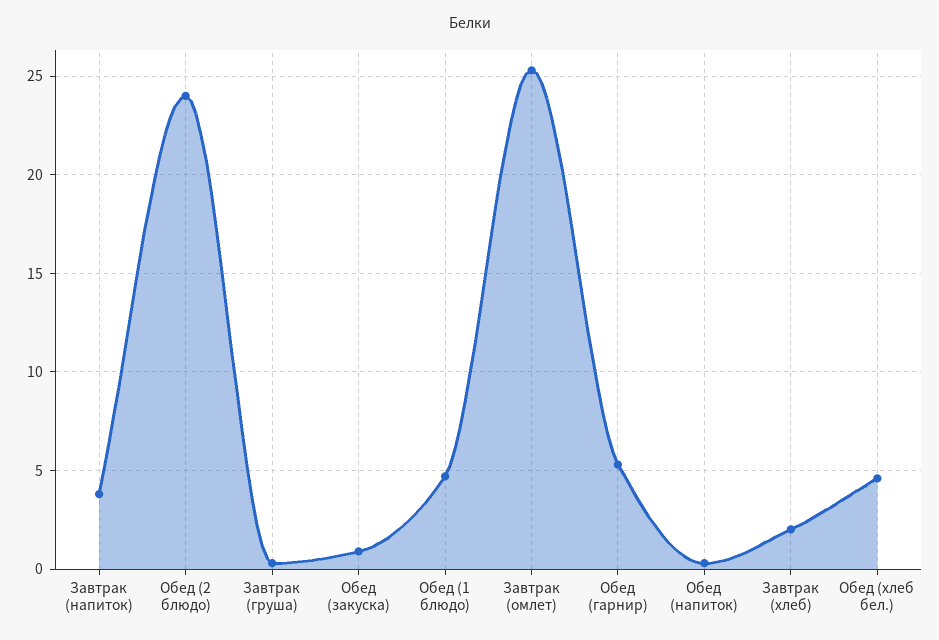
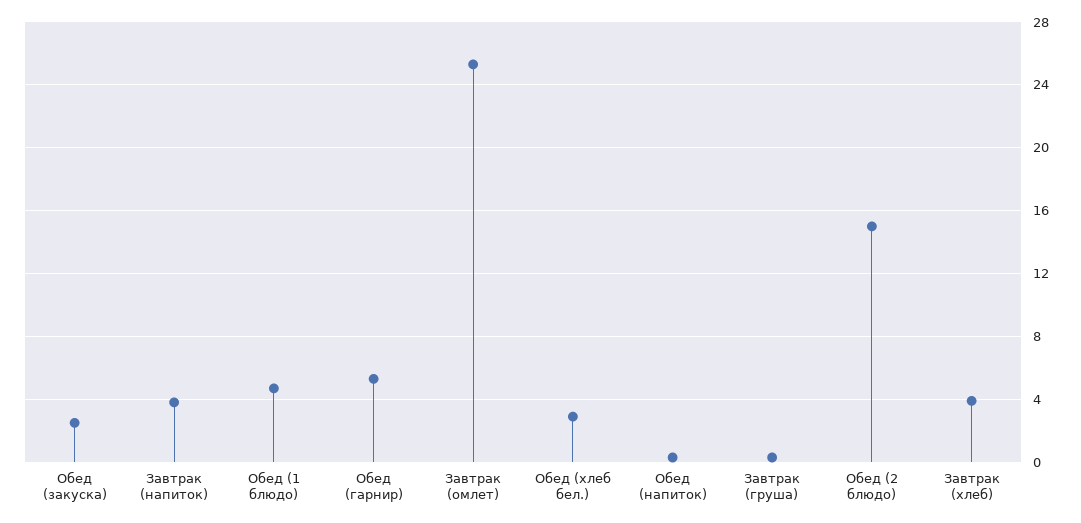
  {
    "Завтрак (напиток)": 4,
-   "Обед (2 блюдо)": 24,
+   "Обед (2 блюдо)": 15,
    "Завтрак (груша)": 0.5,
-   "Обед (закуска)": 1,
+   "Обед (закуска)": 2.5,
    "Обед (1 блюдо)": 4.5,
    "Завтрак (омлет)": 25.5,
    "Обед (гарнир)": 5.5,
    "Обед (напиток)": 0.5,
-   "Завтрак (хлеб)": 2,
+   "Завтрак (хлеб)": 4,
-   "Обед (хлеб бел.)": 4.5
+   "Обед (хлеб бел.)": 3
  }

